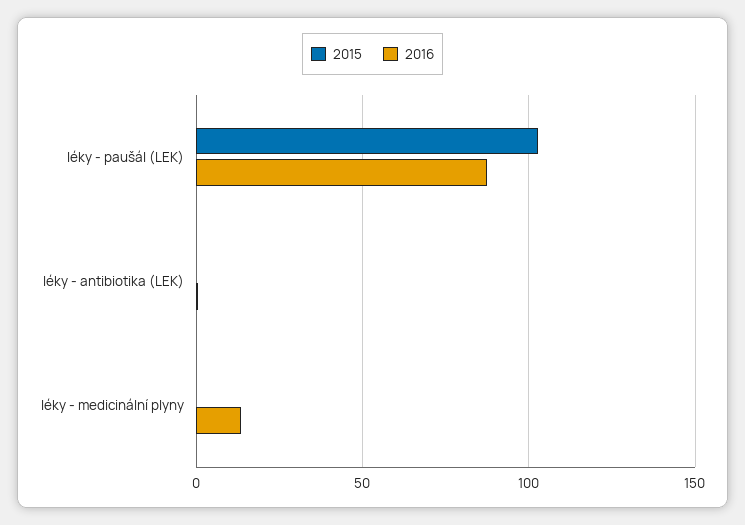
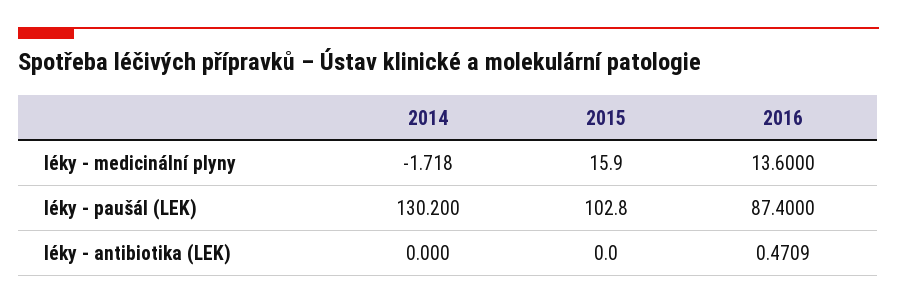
  {
    "2015": {
      "léky - paušál (LEK)": 102.8,
      "léky - antibiotika (LEK)": 0,
-     "léky - medicinální plyny": 0
+     "léky - medicinální plyny": 15.9
    },
    "2016": {
      "léky - paušál (LEK)": 87.4,
      "léky - antibiotika (LEK)": 0.4709,
      "léky - medicinální plyny": 13.6
-   }
+   },
+   "2014": {
+     "léky - medicinální plyny": -1.718,
+     "léky - paušál (LEK)": 130.2,
+     "léky - antibiotika (LEK)": 0
+   }
  }

